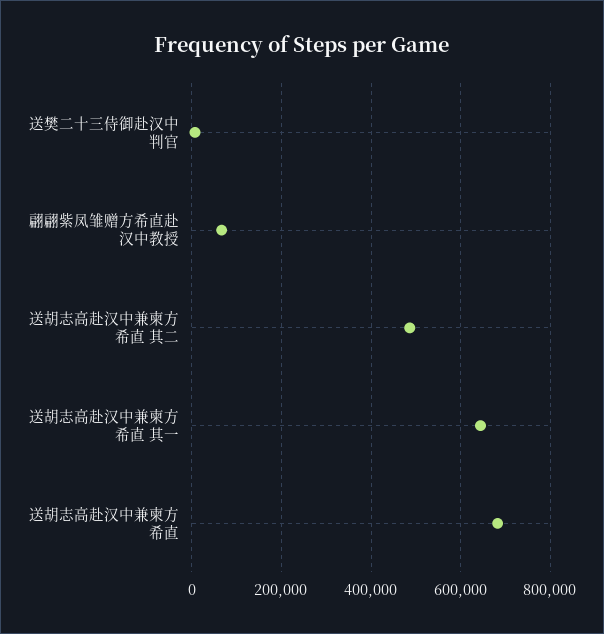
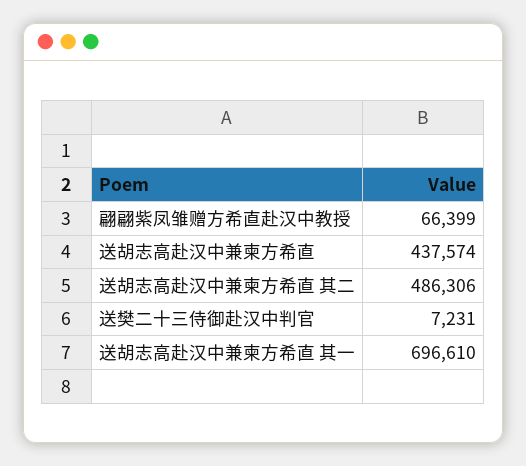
  {
    "送樊二十三侍御赴汉中判官": 7231,
    "翩翩紫凤雏赠方希直赴汉中教授": 66399,
    "送胡志高赴汉中兼柬方希直 其二": 486306,
-   "送胡志高赴汉中兼柬方希直 其一": 640000,
+   "送胡志高赴汉中兼柬方希直 其一": 696610,
-   "送胡志高赴汉中兼柬方希直": 680000
+   "送胡志高赴汉中兼柬方希直": 437574
  }

